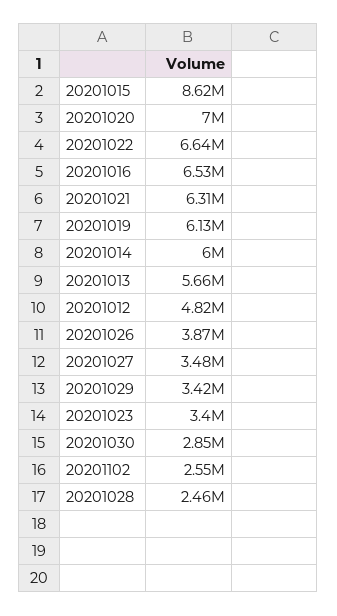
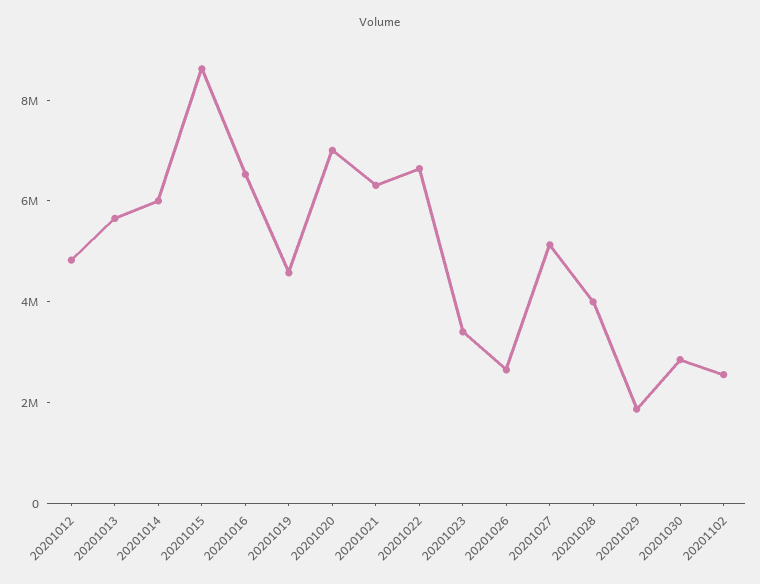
  {
    "20201015": 8620000,
    "20201020": 7000000,
    "20201022": 6640000,
    "20201016": 6530000,
    "20201021": 6310000,
-   "20201019": 6130000,
+   "20201019": 4500000,
    "20201014": 6000000,
    "20201013": 5660000,
    "20201012": 4820000,
-   "20201026": 3870000,
+   "20201026": 2500000,
-   "20201027": 3480000,
+   "20201027": 5000000,
-   "20201029": 3420000,
+   "20201029": 2000000,
    "20201023": 3400000,
    "20201030": 2850000,
    "20201102": 2550000,
-   "20201028": 2460000
+   "20201028": 4000000
  }

